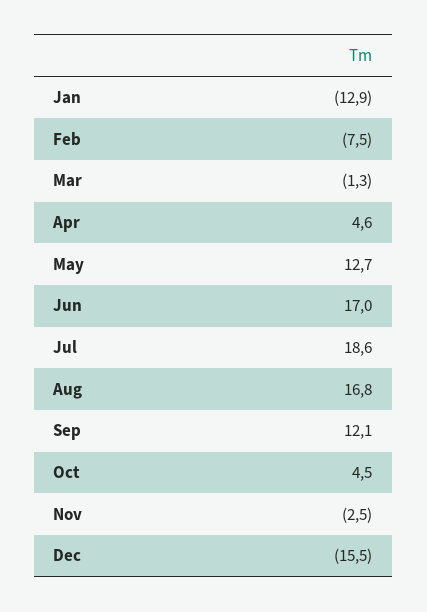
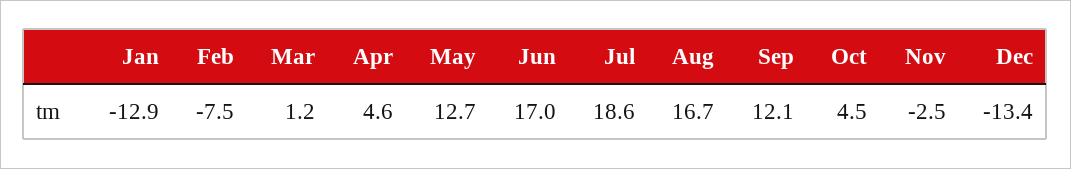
  {
    "Jan": -12.9,
    "Feb": -7.5,
-   "Mar": -1.3,
+   "Mar": 1.2,
    "Apr": 4.6,
    "May": 12.7,
    "Jun": 17,
    "Jul": 18.6,
-   "Aug": 16.8,
+   "Aug": 16.7,
    "Sep": 12.1,
    "Oct": 4.5,
    "Nov": -2.5,
-   "Dec": -15.5
+   "Dec": -13.4
  }

